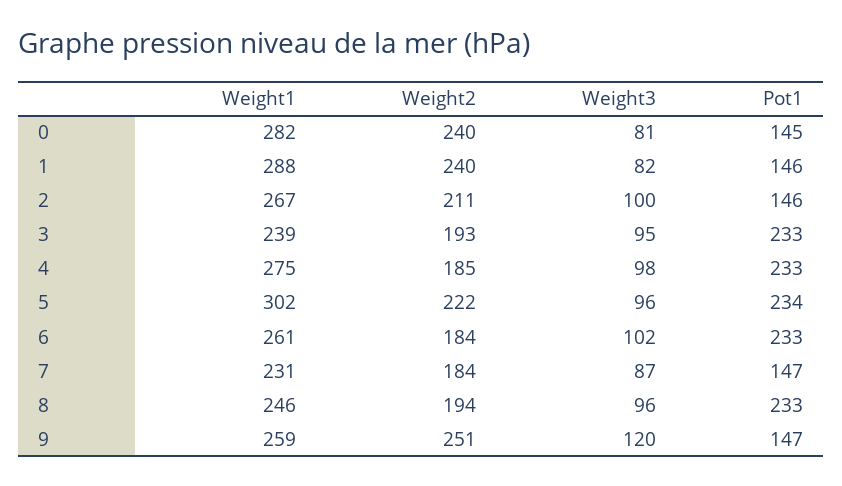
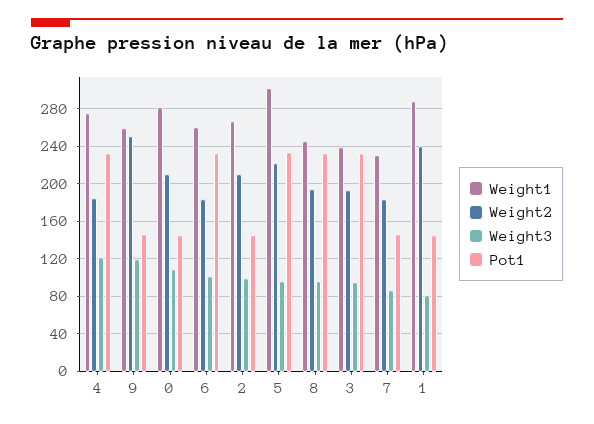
  {
    "Weight1": {
      "0": 282,
      "1": 288,
      "2": 267,
      "3": 239,
      "4": 275,
      "5": 302,
      "6": 261,
      "7": 231,
      "8": 246,
      "9": 259
    },
    "Weight2": {
-     "0": 240,
+     "0": 210,
      "1": 240,
      "2": 211,
      "3": 193,
      "4": 185,
      "5": 222,
      "6": 184,
      "7": 184,
      "8": 194,
      "9": 251
    },
    "Weight3": {
-     "0": 81,
+     "0": 110,
      "1": 82,
      "2": 100,
      "3": 95,
-     "4": 98,
+     "4": 120,
      "5": 96,
      "6": 102,
      "7": 87,
      "8": 96,
      "9": 120
    },
    "Pot1": {
      "0": 145,
      "1": 146,
      "2": 146,
      "3": 233,
      "4": 233,
      "5": 234,
      "6": 233,
      "7": 147,
      "8": 233,
      "9": 147
    }
  }

